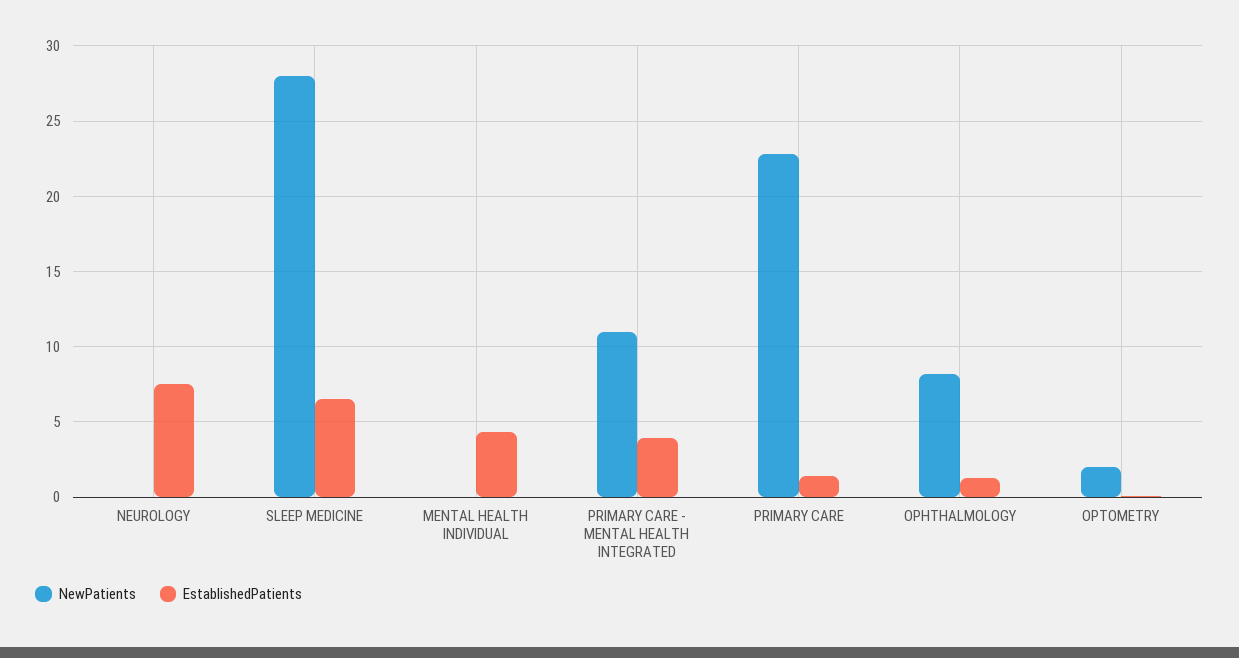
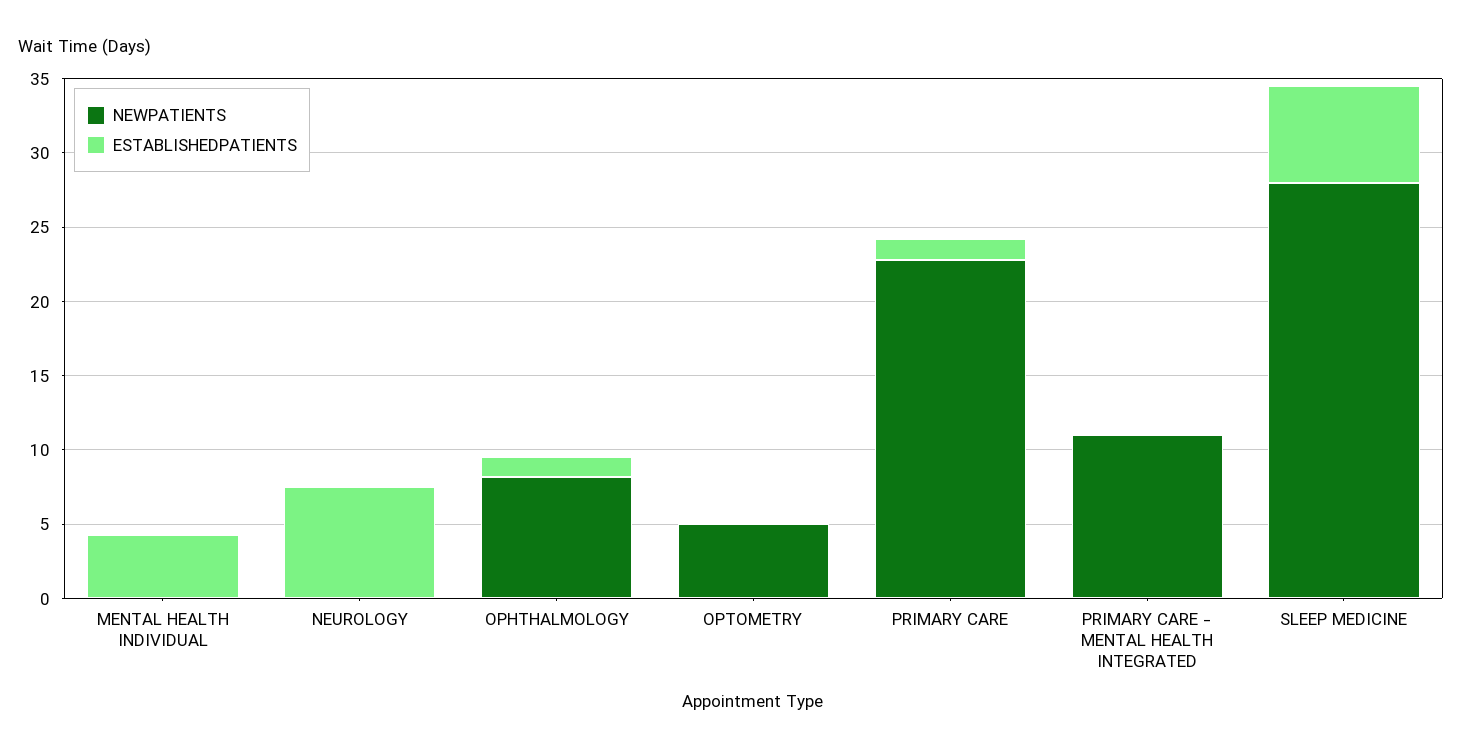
  {
    "NewPatients": {
      "NEUROLOGY": 0,
      "SLEEP MEDICINE": 28,
      "MENTAL HEALTH INDIVIDUAL": 0,
      "PRIMARY CARE - MENTAL HEALTH INTEGRATED": 11,
      "PRIMARY CARE": 23,
      "OPHTHALMOLOGY": 8,
-     "OPTOMETRY": 2
+     "OPTOMETRY": 5
    },
    "EstablishedPatients": {
      "NEUROLOGY": 7.5,
      "SLEEP MEDICINE": 6.5,
      "MENTAL HEALTH INDIVIDUAL": 4.5,
-     "PRIMARY CARE - MENTAL HEALTH INTEGRATED": 4,
+     "PRIMARY CARE - MENTAL HEALTH INTEGRATED": 0,
      "PRIMARY CARE": 1.5,
      "OPHTHALMOLOGY": 1.5,
      "OPTOMETRY": 0
    }
  }

